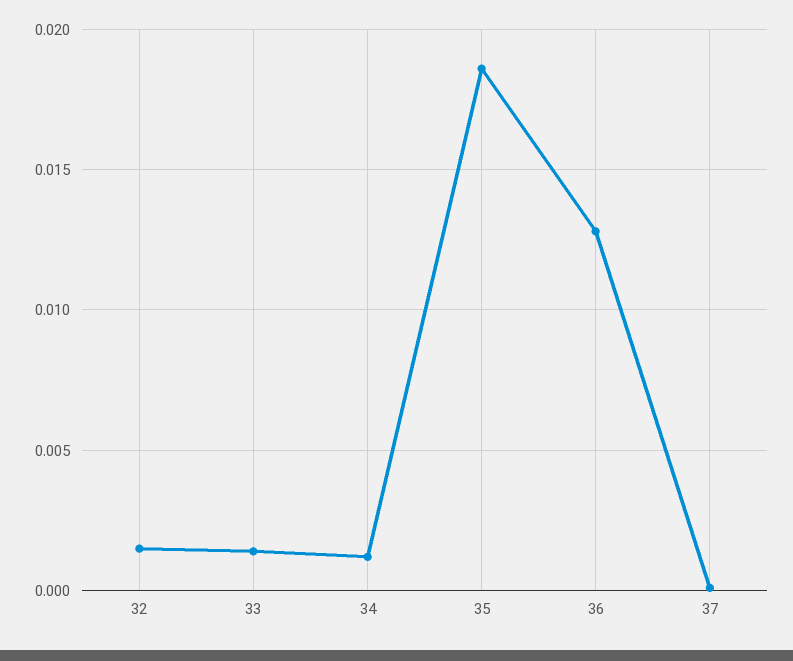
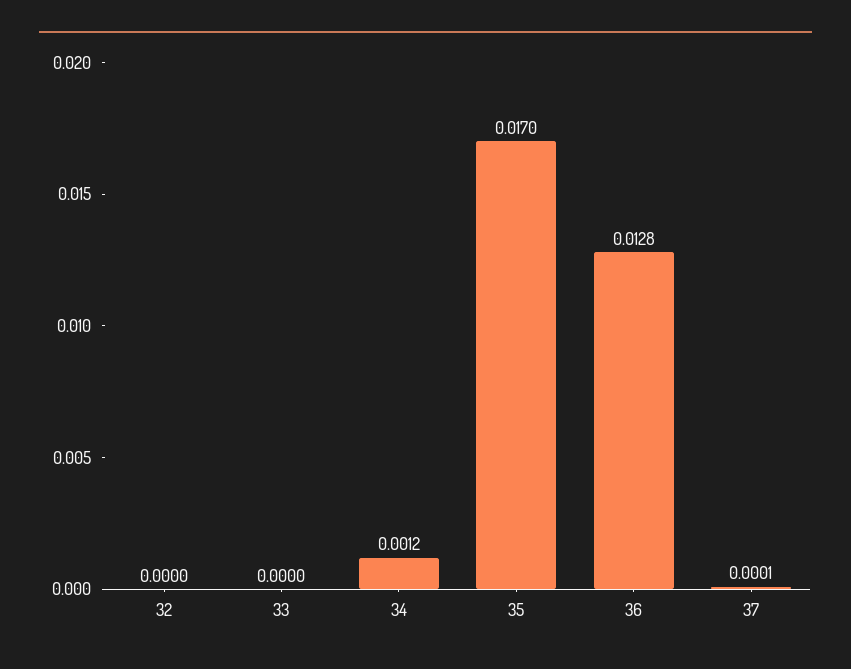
  {
-   "32": 0.0015,
+   "32": 0,
-   "33": 0.0015,
+   "33": 0,
    "34": 0.0012,
-   "35": 0.0185,
+   "35": 0.017,
    "36": 0.0128,
    "37": 0.0001
  }

